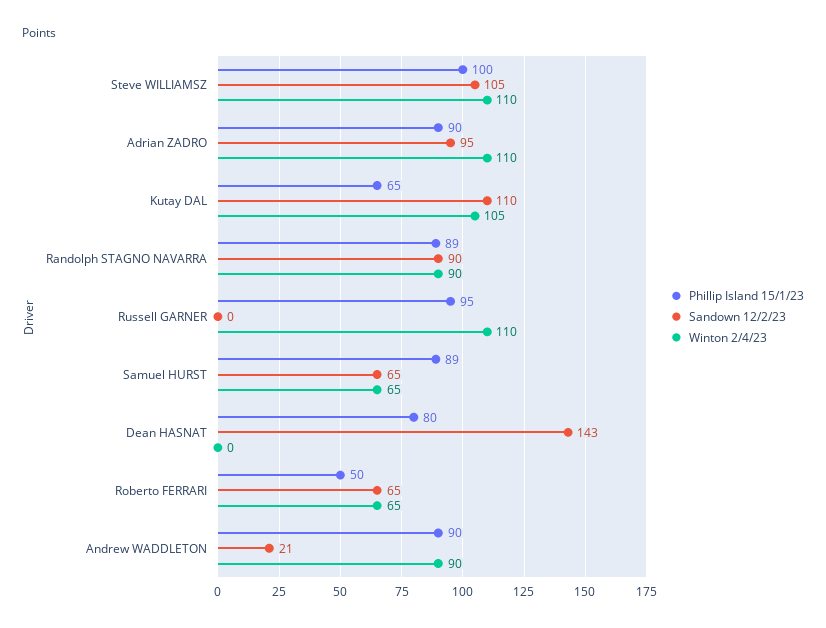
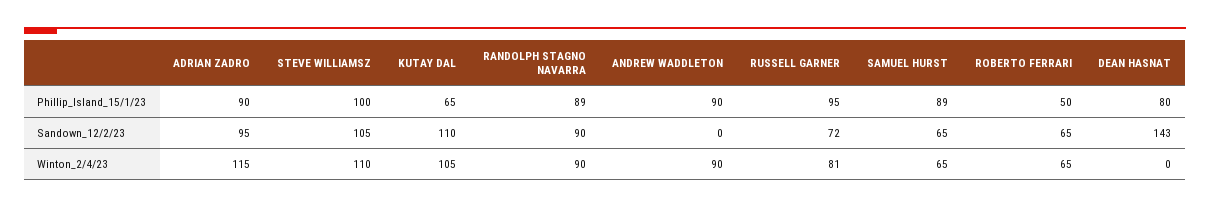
  {
    "Phillip Island 15/1/23": {
      "Steve WILLIAMSZ": 100,
      "Adrian ZADRO": 90,
      "Kutay DAL": 65,
      "Randolph STAGNO NAVARRA": 89,
      "Russell GARNER": 95,
      "Samuel HURST": 89,
      "Dean HASNAT": 80,
      "Roberto FERRARI": 50,
      "Andrew WADDLETON": 90
    },
    "Sandown 12/2/23": {
      "Steve WILLIAMSZ": 105,
      "Adrian ZADRO": 95,
      "Kutay DAL": 110,
      "Randolph STAGNO NAVARRA": 90,
-     "Russell GARNER": 0,
+     "Russell GARNER": 72,
      "Samuel HURST": 65,
      "Dean HASNAT": 143,
      "Roberto FERRARI": 65,
-     "Andrew WADDLETON": 21
+     "Andrew WADDLETON": 0
    },
    "Winton 2/4/23": {
      "Steve WILLIAMSZ": 110,
-     "Adrian ZADRO": 110,
+     "Adrian ZADRO": 115,
      "Kutay DAL": 105,
      "Randolph STAGNO NAVARRA": 90,
-     "Russell GARNER": 110,
+     "Russell GARNER": 81,
      "Samuel HURST": 65,
      "Dean HASNAT": 0,
      "Roberto FERRARI": 65,
      "Andrew WADDLETON": 90
    }
  }

